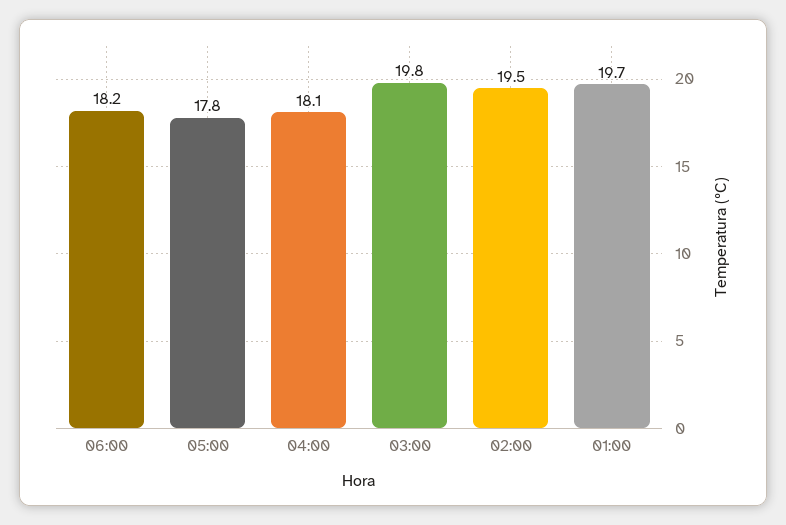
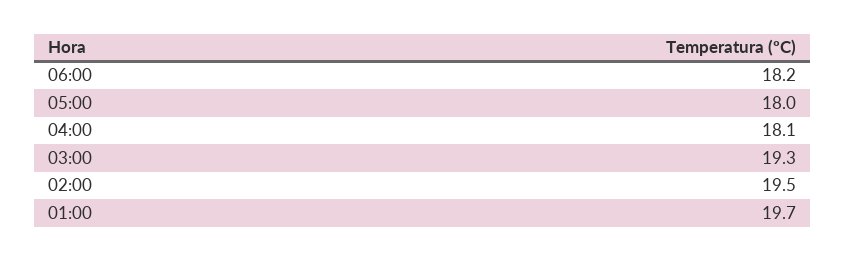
  {
    "06:00": 18.2,
-   "05:00": 17.8,
+   "05:00": 18,
    "04:00": 18.1,
-   "03:00": 19.8,
+   "03:00": 19.3,
    "02:00": 19.5,
    "01:00": 19.7
  }

